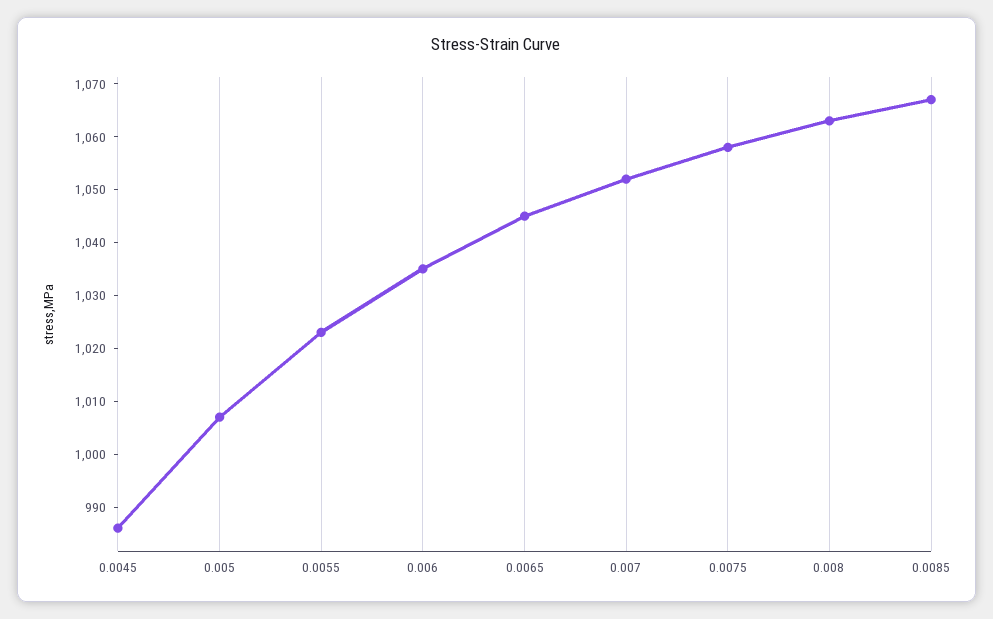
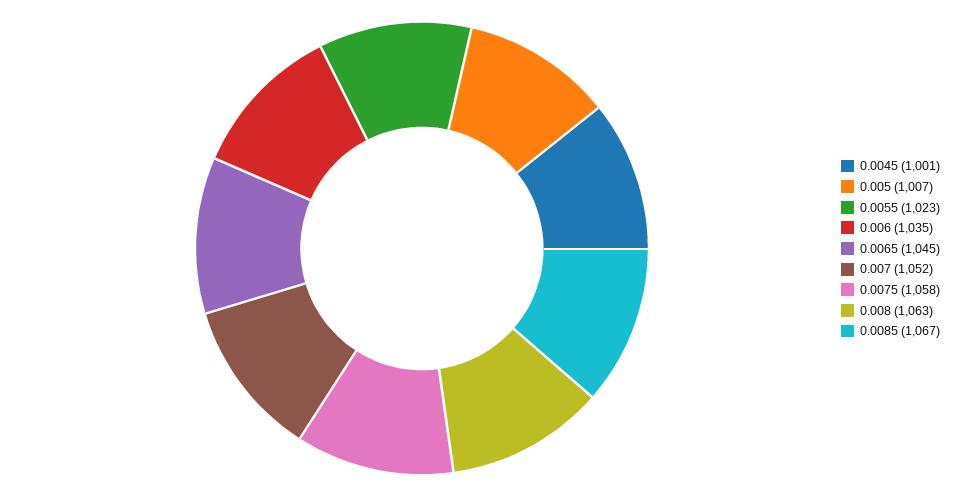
  {
-   "0.0045": 985,
+   "0.0045": 1001,
    "0.005": 1007,
    "0.0055": 1023,
    "0.006": 1035,
    "0.0065": 1045,
    "0.007": 1052,
    "0.0075": 1058,
    "0.008": 1063,
    "0.0085": 1067
  }

